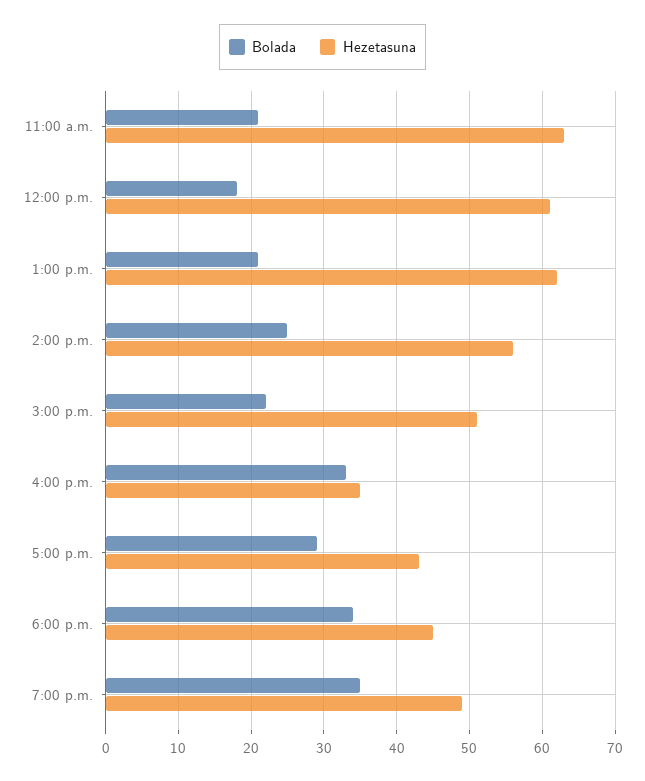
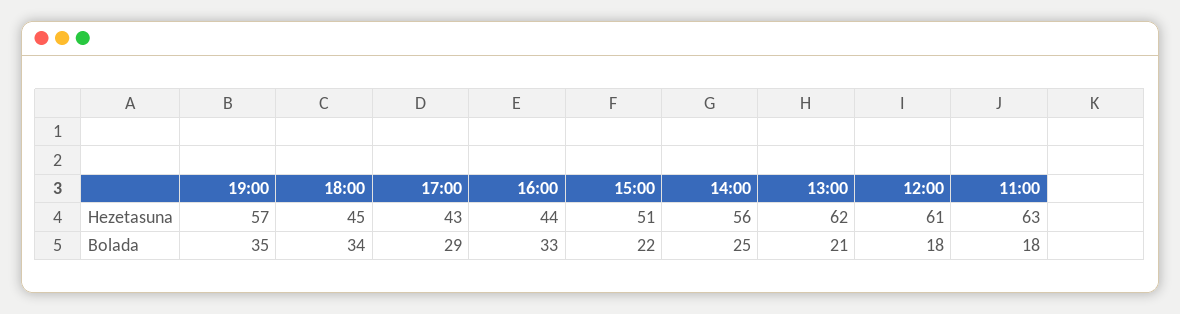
  {
    "Bolada": {
-     "11:00 a.m.": 21,
+     "11:00 a.m.": 18,
      "12:00 p.m.": 18,
      "1:00 p.m.": 21,
      "2:00 p.m.": 25,
      "3:00 p.m.": 22,
      "4:00 p.m.": 33,
      "5:00 p.m.": 29,
      "6:00 p.m.": 34,
      "7:00 p.m.": 35
    },
    "Hezetasuna": {
      "11:00 a.m.": 63,
      "12:00 p.m.": 61,
      "1:00 p.m.": 62,
      "2:00 p.m.": 56,
      "3:00 p.m.": 51,
-     "4:00 p.m.": 35,
+     "4:00 p.m.": 44,
      "5:00 p.m.": 43,
      "6:00 p.m.": 45,
-     "7:00 p.m.": 49
+     "7:00 p.m.": 57
    }
  }

